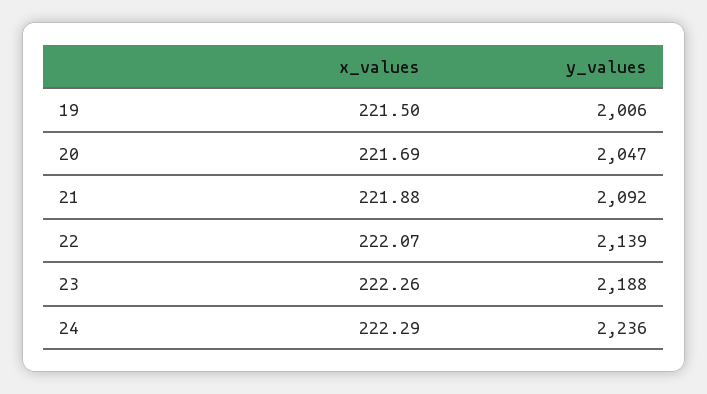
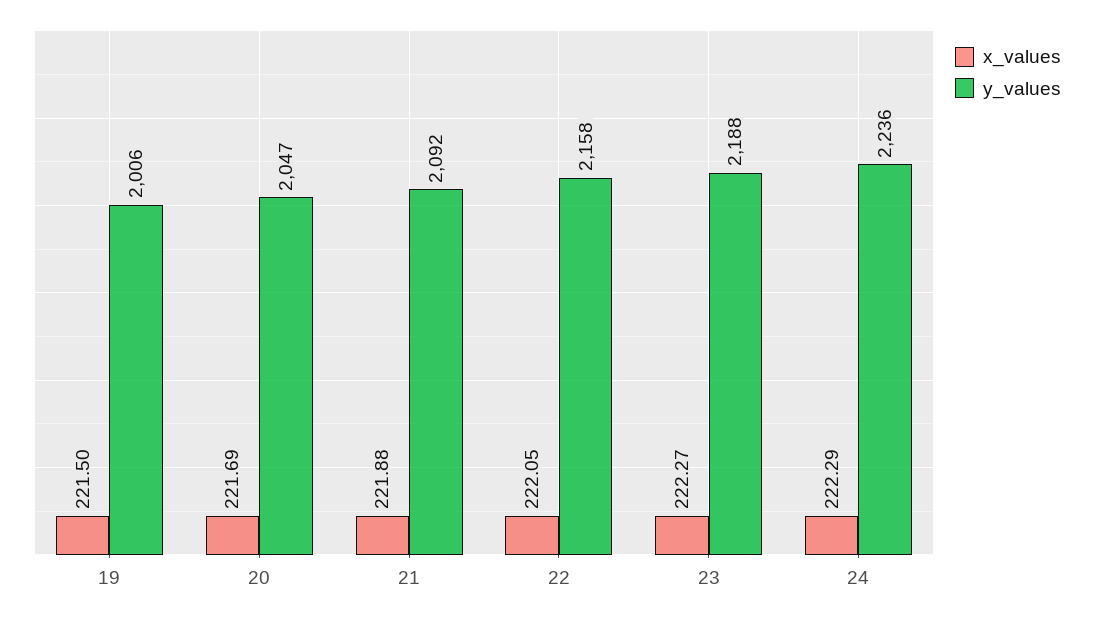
  {
    "x_values": {
      "19": 221.5,
      "20": 221.69,
      "21": 221.88,
-     "22": 222.07,
+     "22": 222.05,
-     "23": 222.26,
+     "23": 222.27,
      "24": 222.29
    },
    "y_values": {
      "19": 2006,
      "20": 2047,
      "21": 2092,
-     "22": 2139,
+     "22": 2158,
      "23": 2188,
      "24": 2236
    }
  }

